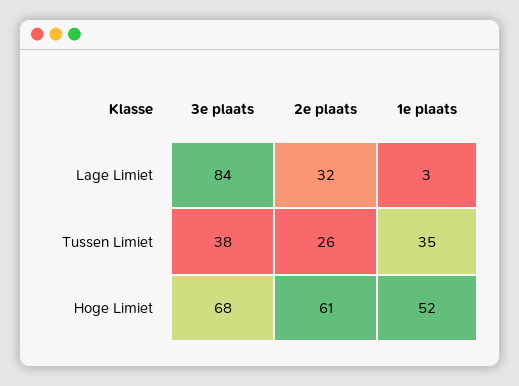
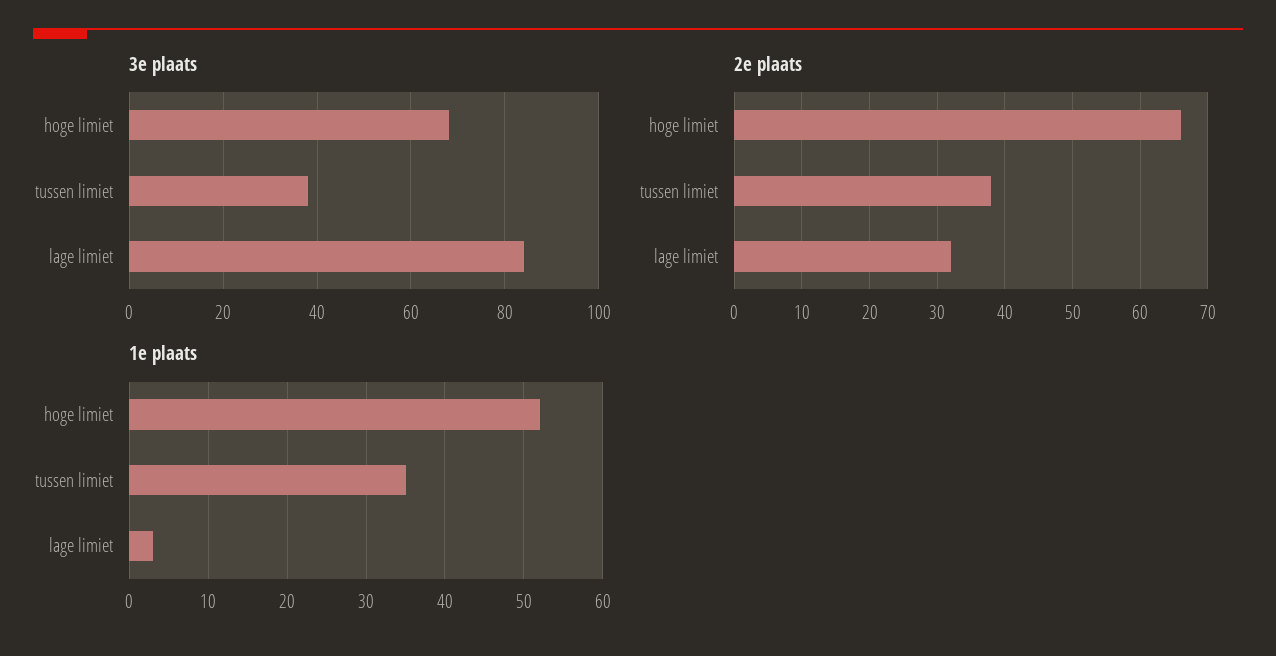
  {
    "3e plaats": {
      "Lage Limiet": 84,
      "Tussen Limiet": 38,
      "Hoge Limiet": 68
    },
    "2e plaats": {
      "Lage Limiet": 32,
-     "Tussen Limiet": 26,
+     "Tussen Limiet": 38,
-     "Hoge Limiet": 61
+     "Hoge Limiet": 66
    },
    "1e plaats": {
      "Lage Limiet": 3,
      "Tussen Limiet": 35,
      "Hoge Limiet": 52
    }
  }

